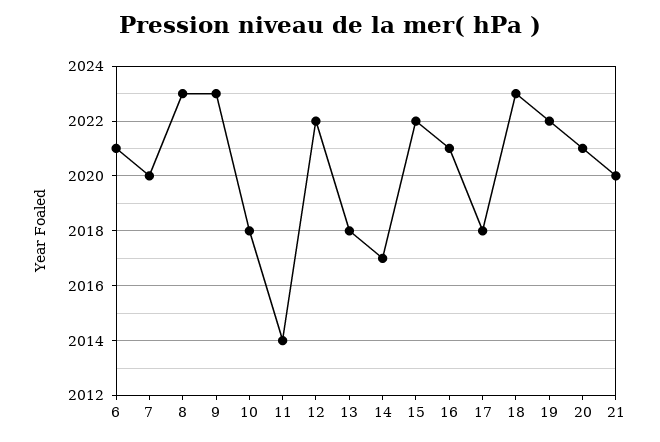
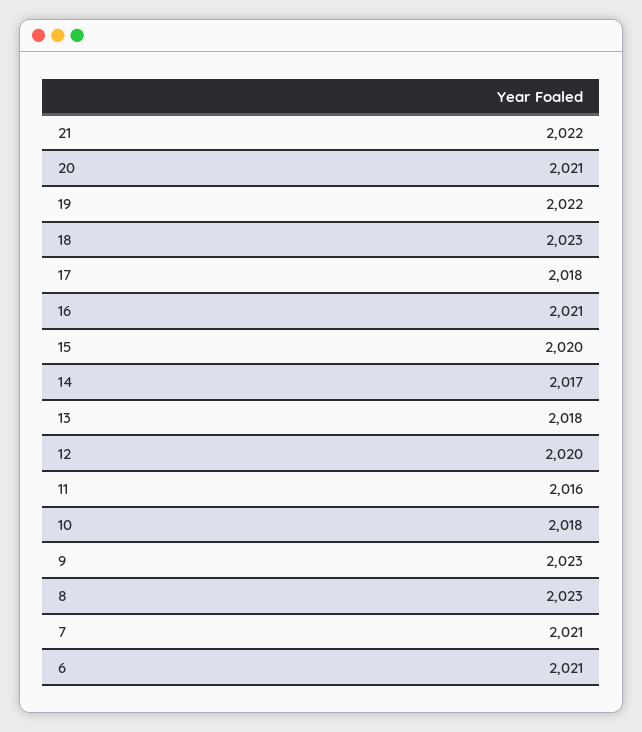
  {
    "6": 2021,
-   "7": 2020,
+   "7": 2021,
    "8": 2023,
    "9": 2023,
    "10": 2018,
-   "11": 2014,
+   "11": 2016,
-   "12": 2022,
+   "12": 2020,
    "13": 2018,
    "14": 2017,
-   "15": 2022,
+   "15": 2020,
    "16": 2021,
    "17": 2018,
    "18": 2023,
    "19": 2022,
    "20": 2021,
-   "21": 2020
+   "21": 2022
  }

